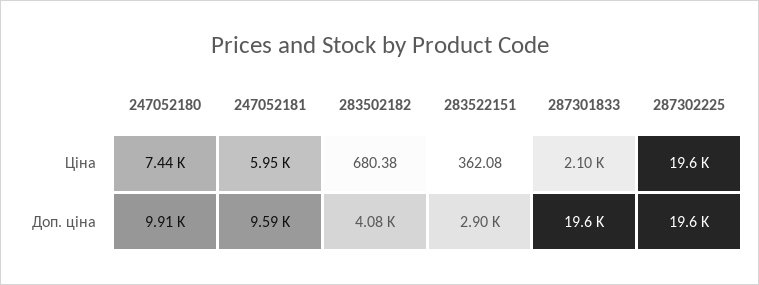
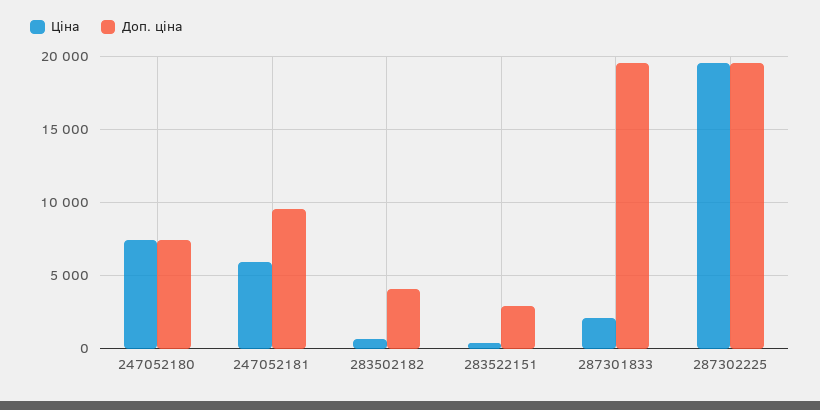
  {
    "Ціна": {
      "247052180": 7440,
      "247052181": 5950,
      "283502182": 680.38,
      "283522151": 362.08,
      "287301833": 2100,
      "287302225": 19600
    },
    "Доп. ціна": {
-     "247052180": 9910,
+     "247052180": 7500,
      "247052181": 9590,
      "283502182": 4080,
      "283522151": 2900,
      "287301833": 19600,
      "287302225": 19600
    }
  }

